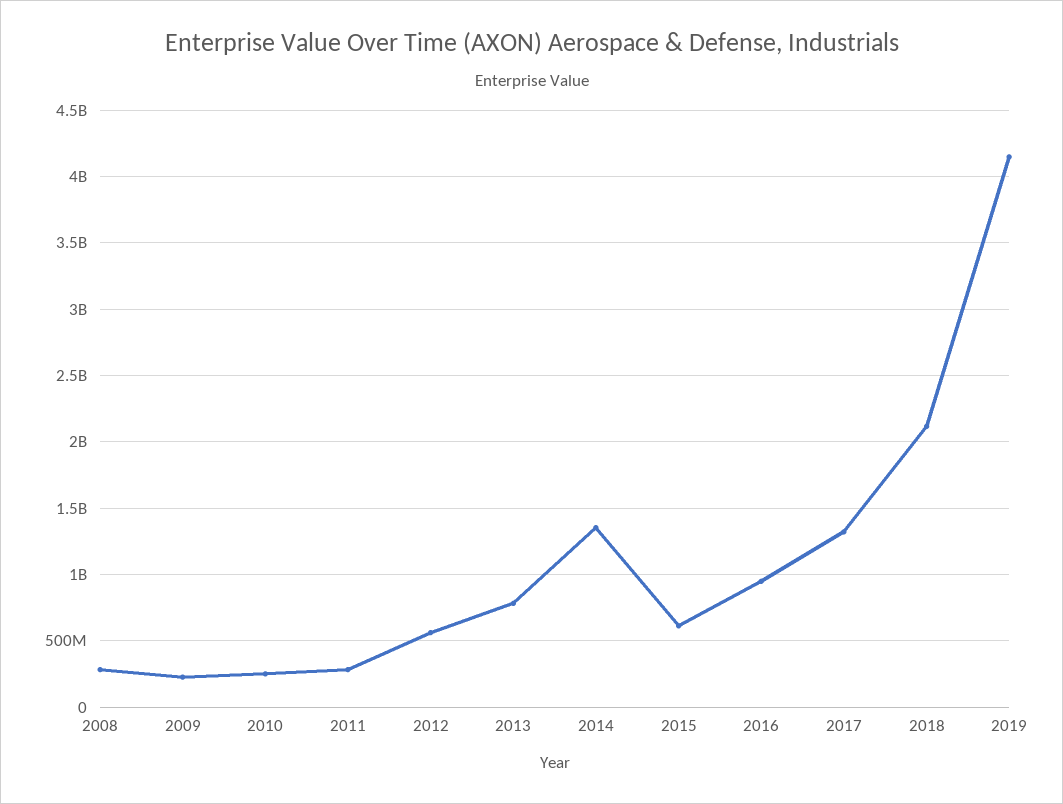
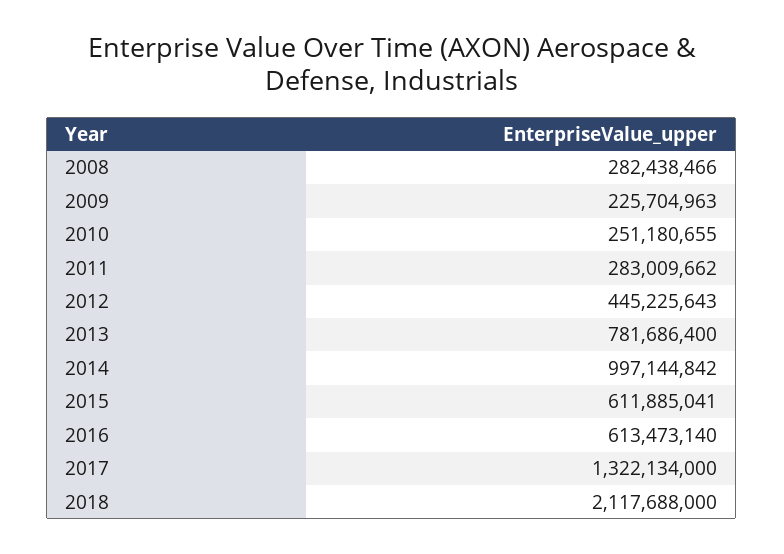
  {
    "2008": 282438466,
    "2009": 225704963,
    "2010": 251180655,
    "2011": 283009662,
-   "2012": 550000000,
+   "2012": 445225643,
    "2013": 781686400,
-   "2014": 1350000000,
+   "2014": 997144842,
    "2015": 611885041,
-   "2016": 950000000,
+   "2016": 613473140,
    "2017": 1322134000,
-   "2018": 2117688000,
+   "2018": 2117688000
-   "2019": 4150000000
  }

